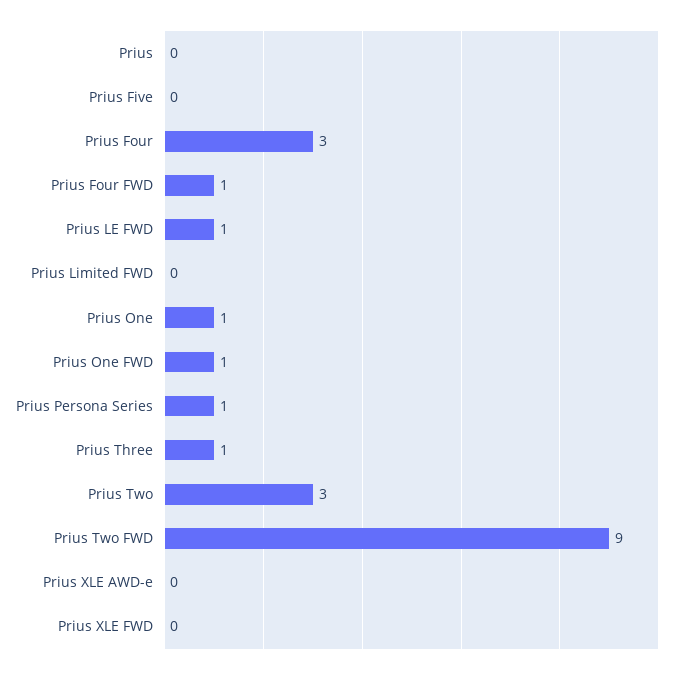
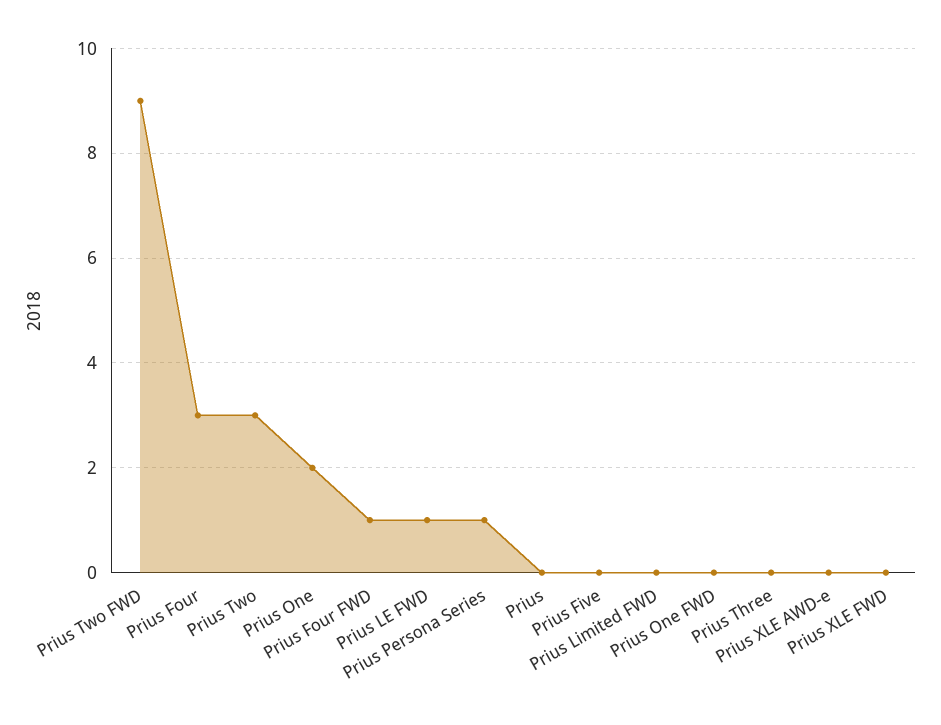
  {
    "Prius": 0,
    "Prius Five": 0,
    "Prius Four": 3,
    "Prius Four FWD": 1,
    "Prius LE FWD": 1,
    "Prius Limited FWD": 0,
-   "Prius One": 1,
+   "Prius One": 2,
-   "Prius One FWD": 1,
+   "Prius One FWD": 0,
    "Prius Persona Series": 1,
-   "Prius Three": 1,
+   "Prius Three": 0,
    "Prius Two": 3,
    "Prius Two FWD": 9,
    "Prius XLE AWD-e": 0,
    "Prius XLE FWD": 0
  }

